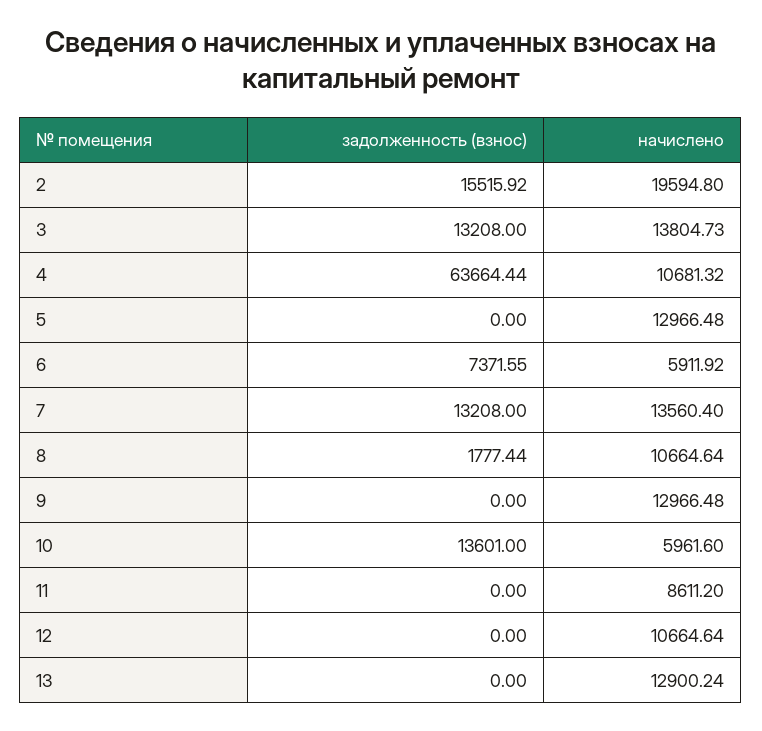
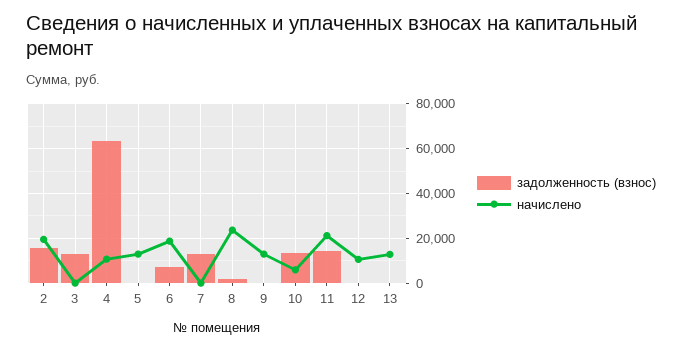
  {
    "задолженность (взнос)": {
      "2": 15515.92,
      "3": 13208,
      "4": 63664.44,
      "5": 0,
      "6": 7371.55,
      "7": 13208,
      "8": 1777.44,
      "9": 0,
      "10": 13601,
-     "11": 0,
+     "11": 15000,
      "12": 0,
      "13": 0
    },
    "начислено": {
      "2": 19594.8,
-     "3": 13804.73,
+     "3": 0,
      "4": 10681.32,
      "5": 12966.48,
-     "6": 5911.92,
+     "6": 20000,
-     "7": 13560.4,
+     "7": 0,
-     "8": 10664.64,
+     "8": 25000,
      "9": 12966.48,
      "10": 5961.6,
-     "11": 8611.2,
+     "11": 20000,
      "12": 10664.64,
      "13": 12900.24
    }
  }

